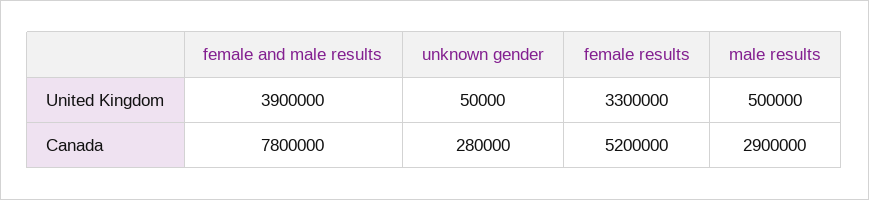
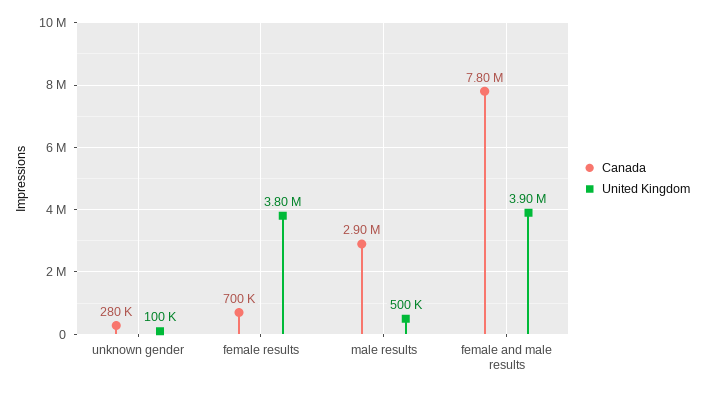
  {
    "United Kingdom": {
      "female and male results": 3900000,
-     "unknown gender": 50000,
+     "unknown gender": 100000,
-     "female results": 3300000,
+     "female results": 3800000,
      "male results": 500000
    },
    "Canada": {
      "female and male results": 7800000,
      "unknown gender": 280000,
-     "female results": 5200000,
+     "female results": 700000,
      "male results": 2900000
    }
  }

